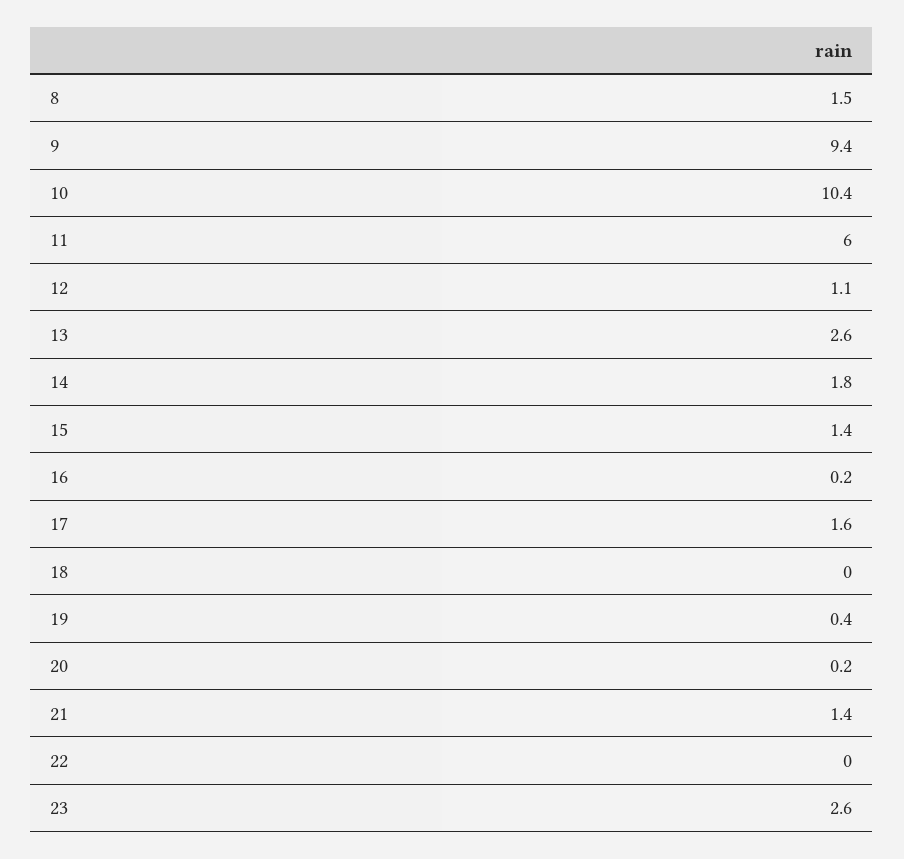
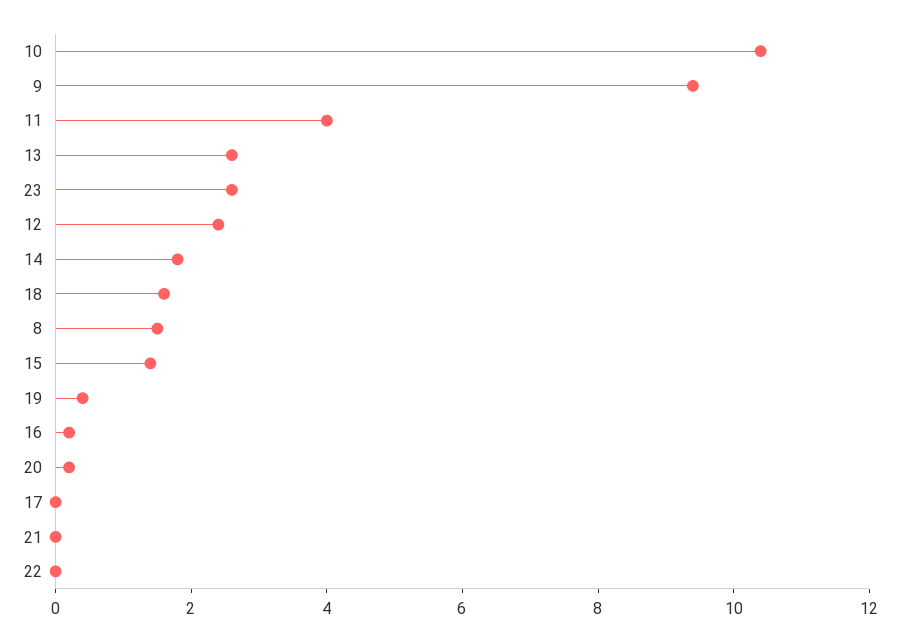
  {
    "8": 1.5,
    "9": 9.4,
    "10": 10.4,
-   "11": 6,
+   "11": 4,
-   "12": 1.1,
+   "12": 2.5,
    "13": 2.6,
    "14": 1.8,
    "15": 1.4,
    "16": 0.2,
-   "17": 1.6,
+   "17": 0,
-   "18": 0,
+   "18": 1.5,
    "19": 0.4,
    "20": 0.2,
-   "21": 1.4,
+   "21": 0,
    "22": 0,
    "23": 2.6
  }

